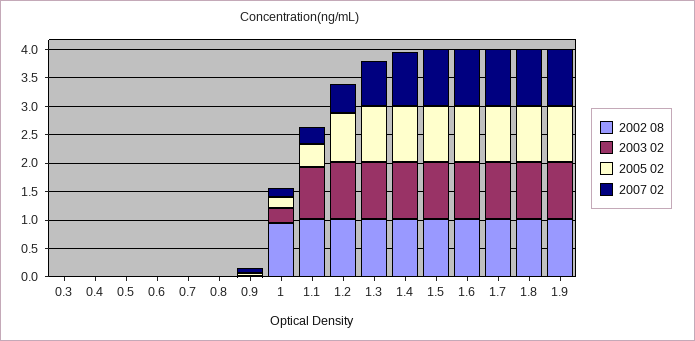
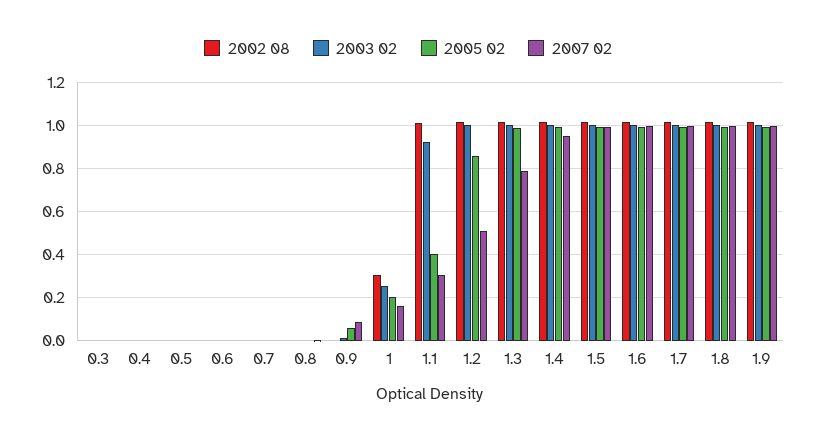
  {
    "2002 08": {
      "0.3": 0,
      "0.4": 0,
      "0.5": 0,
      "0.6": 0,
      "0.7": 0,
      "0.8": 0,
      "0.9": 0,
-     "1": 1,
+     "1": 0.3,
      "1.1": 1,
      "1.2": 1,
      "1.3": 1,
      "1.4": 1,
      "1.5": 1,
      "1.6": 1,
      "1.7": 1,
      "1.8": 1,
      "1.9": 1
    },
    "2003 02": {
      "0.3": 0,
      "0.4": 0,
      "0.5": 0,
      "0.6": 0,
      "0.7": 0,
      "0.8": 0,
      "0.9": 0,
      "1": 0.25,
      "1.1": 0.9,
      "1.2": 1,
      "1.3": 1,
      "1.4": 1,
      "1.5": 1,
      "1.6": 1,
      "1.7": 1,
      "1.8": 1,
      "1.9": 1
    },
    "2005 02": {
      "0.3": 0,
      "0.4": 0,
      "0.5": 0,
      "0.6": 0,
      "0.7": 0,
      "0.8": 0,
      "0.9": 0.05,
      "1": 0.2,
      "1.1": 0.4,
      "1.2": 0.85,
      "1.3": 1,
      "1.4": 1,
      "1.5": 1,
      "1.6": 1,
      "1.7": 1,
      "1.8": 1,
      "1.9": 1
    },
    "2007 02": {
      "0.3": 0,
      "0.4": 0,
      "0.5": 0,
      "0.6": 0,
      "0.7": 0,
      "0.8": 0,
      "0.9": 0.1,
      "1": 0.15,
      "1.1": 0.3,
      "1.2": 0.5,
      "1.3": 0.8,
      "1.4": 0.95,
      "1.5": 1,
      "1.6": 1,
      "1.7": 1,
      "1.8": 1,
      "1.9": 1
    }
  }

